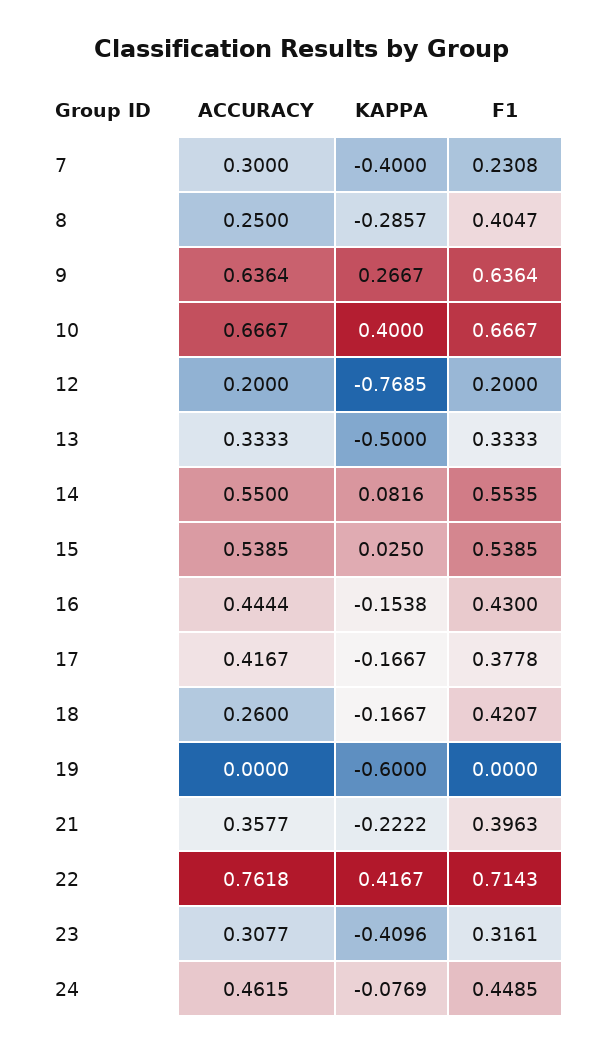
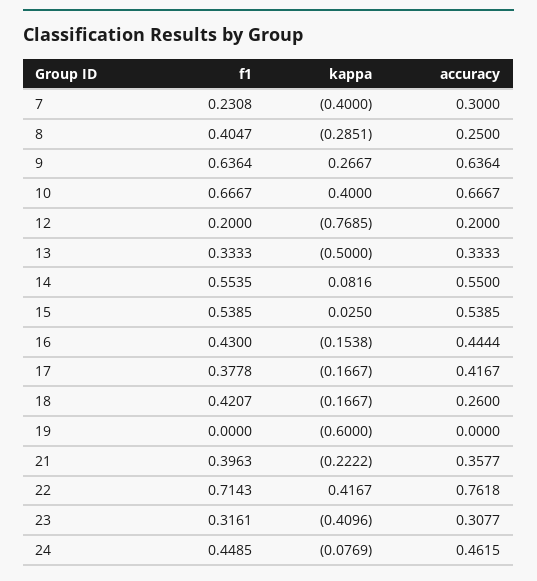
  {
    "ACCURACY": {
      "7": 0.3,
      "8": 0.25,
      "9": 0.6364,
      "10": 0.6667,
      "12": 0.2,
      "13": 0.3333,
      "14": 0.55,
      "15": 0.5385,
      "16": 0.4444,
      "17": 0.4167,
      "18": 0.26,
      "19": 0,
      "21": 0.3577,
      "22": 0.7618,
      "23": 0.3077,
      "24": 0.4615
    },
    "KAPPA": {
      "7": -0.4,
-     "8": -0.2857,
+     "8": -0.2851,
      "9": 0.2667,
      "10": 0.4,
      "12": -0.7685,
      "13": -0.5,
      "14": 0.0816,
      "15": 0.025,
      "16": -0.1538,
      "17": -0.1667,
      "18": -0.1667,
      "19": -0.6,
      "21": -0.2222,
      "22": 0.4167,
      "23": -0.4096,
      "24": -0.0769
    },
    "F1": {
      "7": 0.2308,
      "8": 0.4047,
      "9": 0.6364,
      "10": 0.6667,
      "12": 0.2,
      "13": 0.3333,
      "14": 0.5535,
      "15": 0.5385,
      "16": 0.43,
      "17": 0.3778,
      "18": 0.4207,
      "19": 0,
      "21": 0.3963,
      "22": 0.7143,
      "23": 0.3161,
      "24": 0.4485
    }
  }

